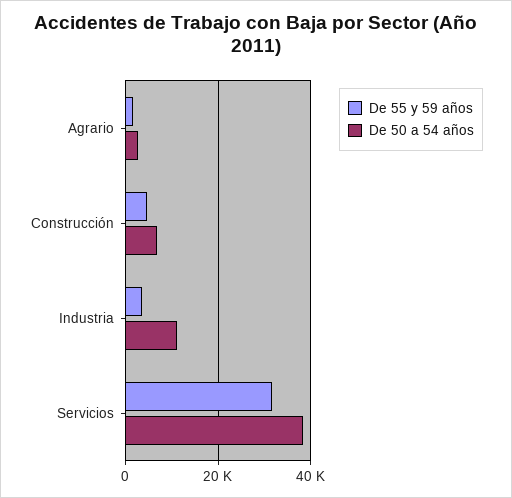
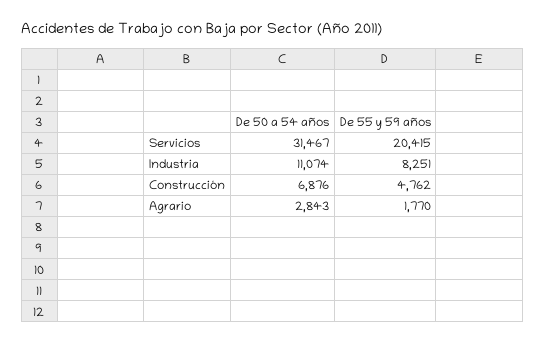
  {
    "De 55 y 59 años": {
      "Agrario": 1770,
      "Construcción": 4762,
-     "Industria": 4000,
+     "Industria": 8251,
-     "Servicios": 32000
+     "Servicios": 20415
    },
    "De 50 a 54 años": {
      "Agrario": 2843,
      "Construcción": 6876,
      "Industria": 11074,
-     "Servicios": 38000
+     "Servicios": 31467
    }
  }

